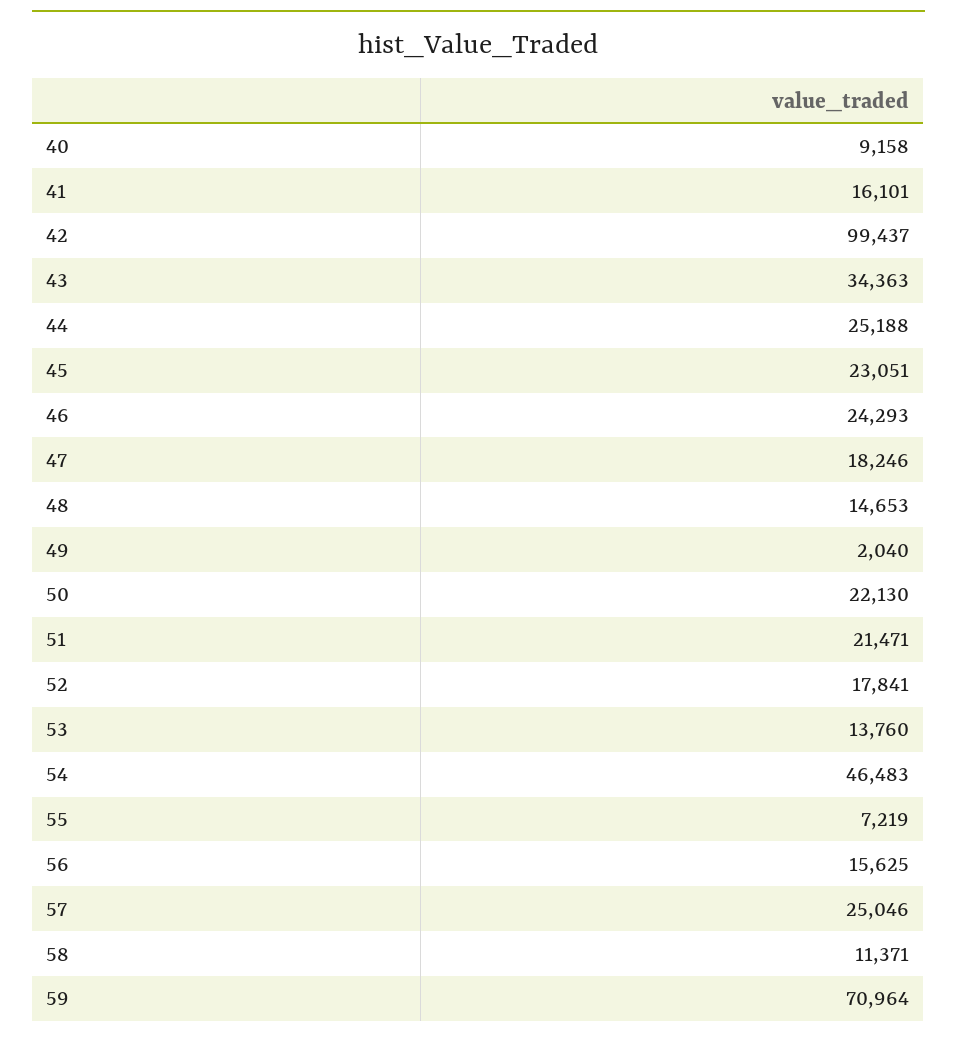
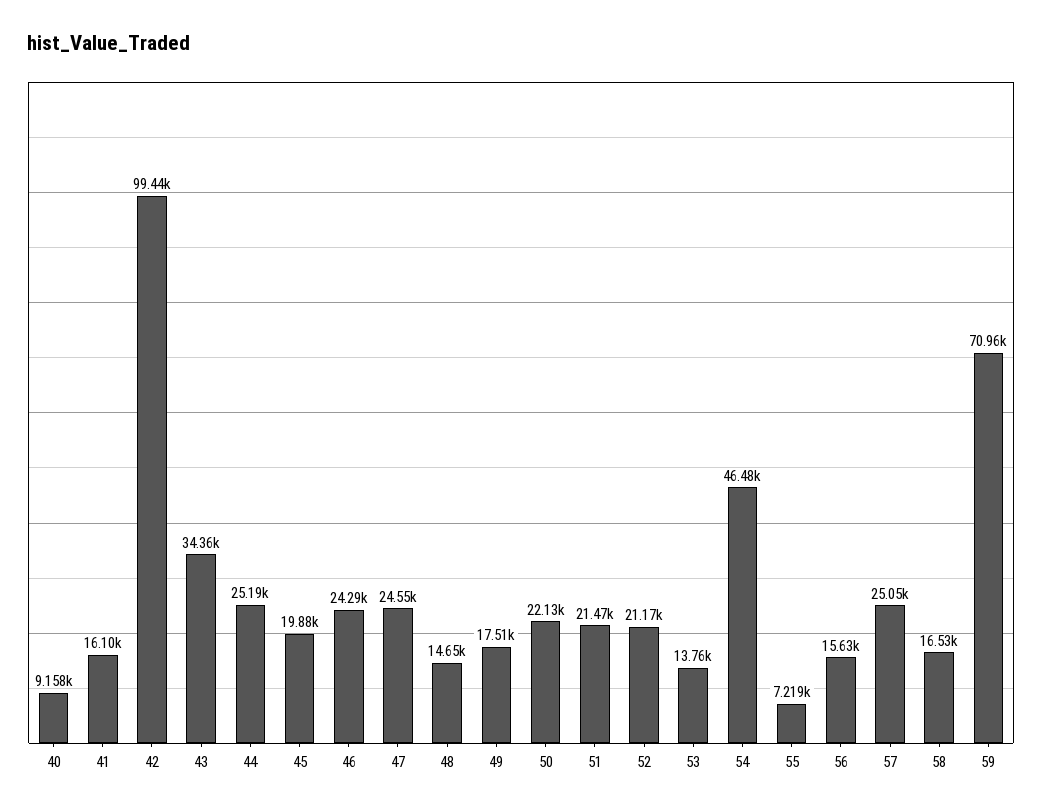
  {
    "40": 9158,
    "41": 16101,
    "42": 99437,
    "43": 34363,
    "44": 25188,
-   "45": 23051,
+   "45": 19880,
    "46": 24293,
-   "47": 18246,
+   "47": 24550,
    "48": 14653,
-   "49": 2040,
+   "49": 17510,
    "50": 22130,
    "51": 21471,
-   "52": 17841,
+   "52": 21170,
    "53": 13760,
    "54": 46483,
    "55": 7219,
    "56": 15625,
    "57": 25046,
-   "58": 11371,
+   "58": 16530,
    "59": 70964
  }

